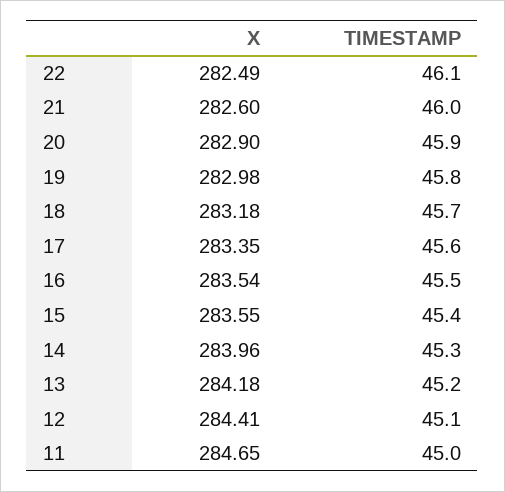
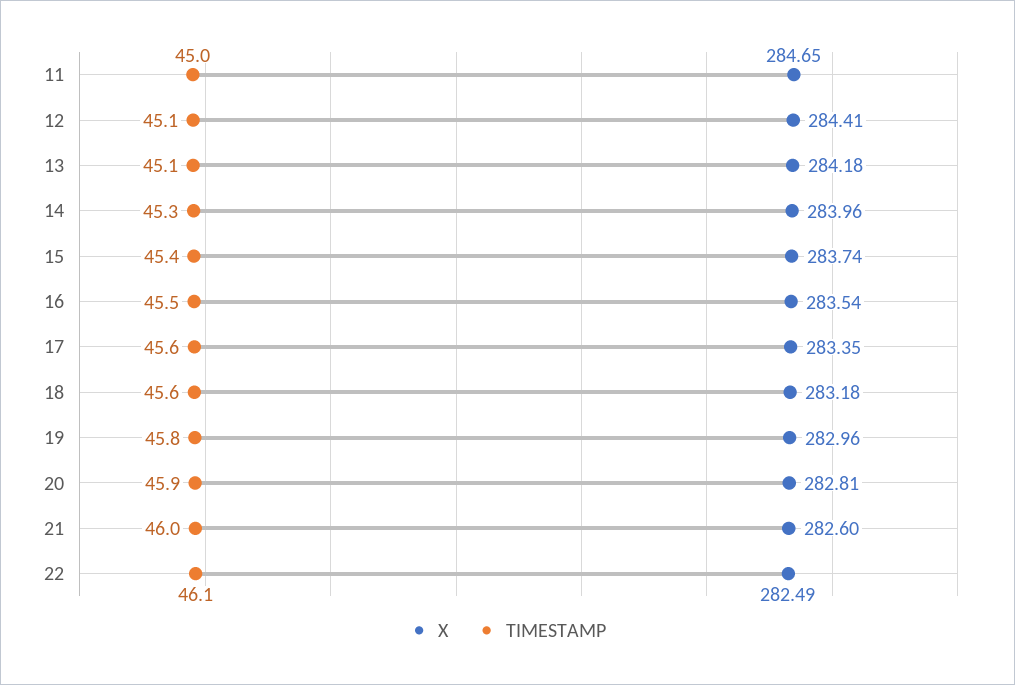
  {
    "X": {
      "22": 282.49,
      "21": 282.6,
-     "20": 282.9,
+     "20": 282.81,
-     "19": 282.98,
+     "19": 282.96,
      "18": 283.18,
      "17": 283.35,
      "16": 283.54,
-     "15": 283.55,
+     "15": 283.74,
      "14": 283.96,
      "13": 284.18,
      "12": 284.41,
      "11": 284.65
    },
    "TIMESTAMP": {
      "22": 46.1,
      "21": 46,
      "20": 45.9,
      "19": 45.8,
-     "18": 45.7,
+     "18": 45.6,
      "17": 45.6,
      "16": 45.5,
      "15": 45.4,
      "14": 45.3,
-     "13": 45.2,
+     "13": 45.1,
      "12": 45.1,
      "11": 45
    }
  }

